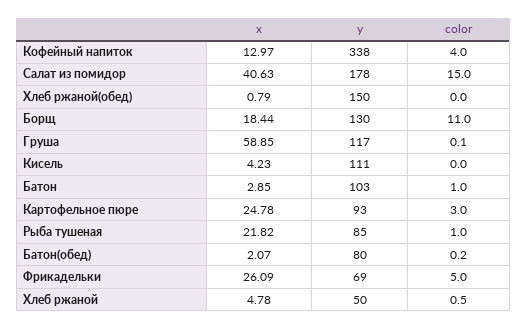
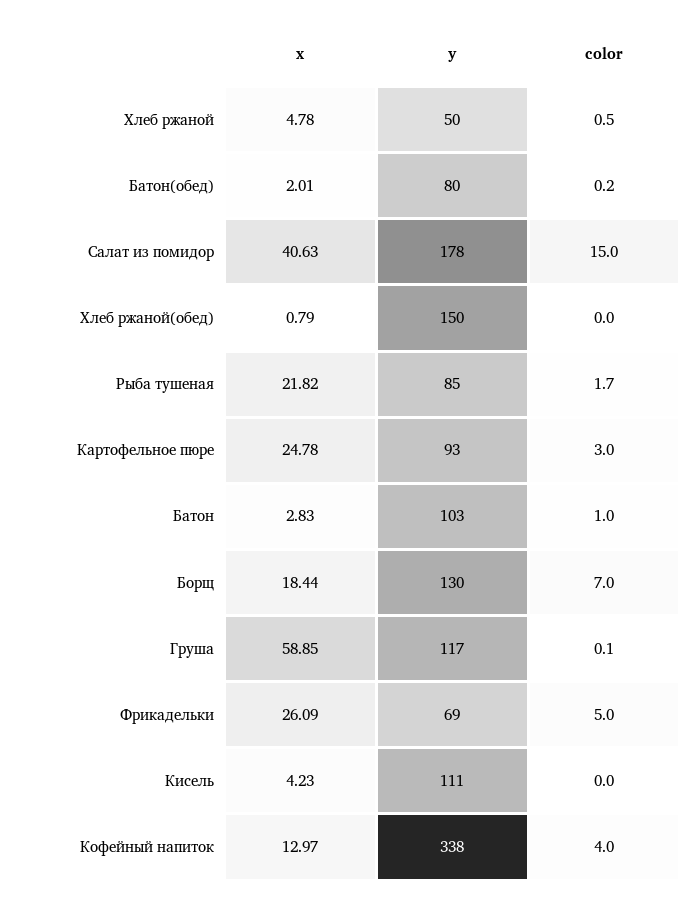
  {
    "x": {
      "Кофейный напиток": 12.97,
      "Салат из помидор": 40.63,
      "Хлеб ржаной(обед)": 0.79,
      "Борщ": 18.44,
      "Груша": 58.85,
      "Кисель": 4.23,
-     "Батон": 2.85,
+     "Батон": 2.83,
      "Картофельное пюре": 24.78,
      "Рыба тушеная": 21.82,
-     "Батон(обед)": 2.07,
+     "Батон(обед)": 2.01,
      "Фрикадельки": 26.09,
      "Хлеб ржаной": 4.78
    },
    "y": {
      "Кофейный напиток": 338,
      "Салат из помидор": 178,
      "Хлеб ржаной(обед)": 150,
      "Борщ": 130,
      "Груша": 117,
      "Кисель": 111,
      "Батон": 103,
      "Картофельное пюре": 93,
      "Рыба тушеная": 85,
      "Батон(обед)": 80,
      "Фрикадельки": 69,
      "Хлеб ржаной": 50
    },
    "color": {
      "Кофейный напиток": 4,
      "Салат из помидор": 15,
      "Хлеб ржаной(обед)": 0,
-     "Борщ": 11,
+     "Борщ": 7,
      "Груша": 0.1,
      "Кисель": 0,
      "Батон": 1,
      "Картофельное пюре": 3,
-     "Рыба тушеная": 1,
+     "Рыба тушеная": 1.7,
      "Батон(обед)": 0.2,
      "Фрикадельки": 5,
      "Хлеб ржаной": 0.5
    }
  }

